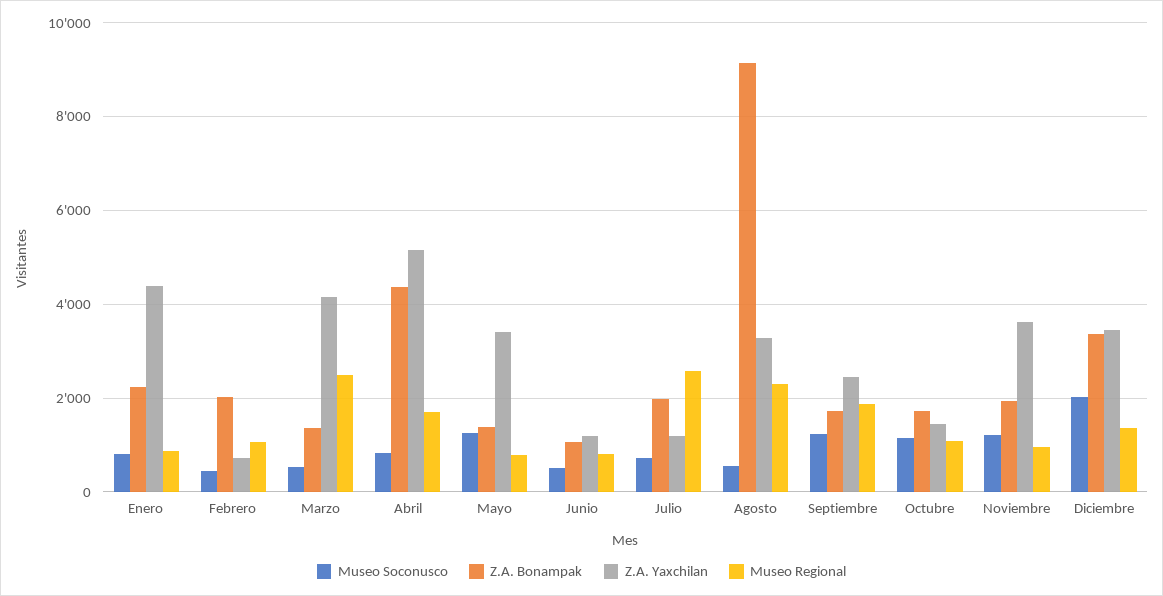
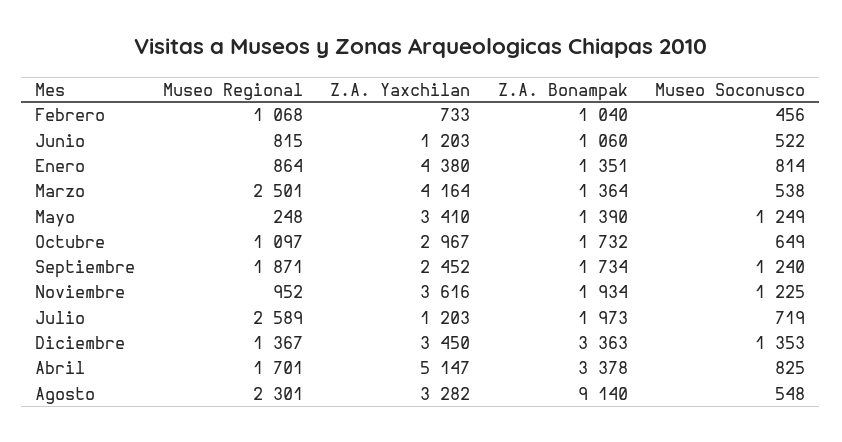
  {
    "Museo Soconusco": {
      "Enero": 814,
      "Febrero": 456,
      "Marzo": 538,
      "Abril": 825,
      "Mayo": 1249,
      "Junio": 522,
      "Julio": 719,
      "Agosto": 548,
      "Septiembre": 1240,
-     "Octubre": 1200,
+     "Octubre": 649,
      "Noviembre": 1225,
-     "Diciembre": 2000
+     "Diciembre": 1353
    },
    "Z.A. Bonampak": {
-     "Enero": 2200,
+     "Enero": 1351,
-     "Febrero": 2000,
+     "Febrero": 1040,
      "Marzo": 1364,
-     "Abril": 4400,
+     "Abril": 3378,
      "Mayo": 1390,
      "Junio": 1060,
      "Julio": 1973,
      "Agosto": 9140,
      "Septiembre": 1734,
      "Octubre": 1732,
      "Noviembre": 1934,
      "Diciembre": 3363
    },
    "Z.A. Yaxchilan": {
      "Enero": 4380,
      "Febrero": 733,
      "Marzo": 4164,
      "Abril": 5147,
      "Mayo": 3410,
      "Junio": 1203,
      "Julio": 1203,
      "Agosto": 3282,
      "Septiembre": 2452,
-     "Octubre": 1400,
+     "Octubre": 2967,
      "Noviembre": 3616,
      "Diciembre": 3450
    },
    "Museo Regional": {
      "Enero": 864,
      "Febrero": 1068,
      "Marzo": 2501,
      "Abril": 1701,
-     "Mayo": 800,
+     "Mayo": 248,
      "Junio": 815,
      "Julio": 2589,
      "Agosto": 2301,
      "Septiembre": 1871,
      "Octubre": 1097,
      "Noviembre": 952,
      "Diciembre": 1367
    }
  }

